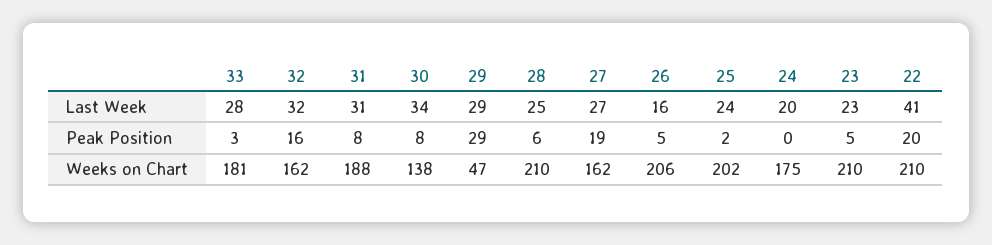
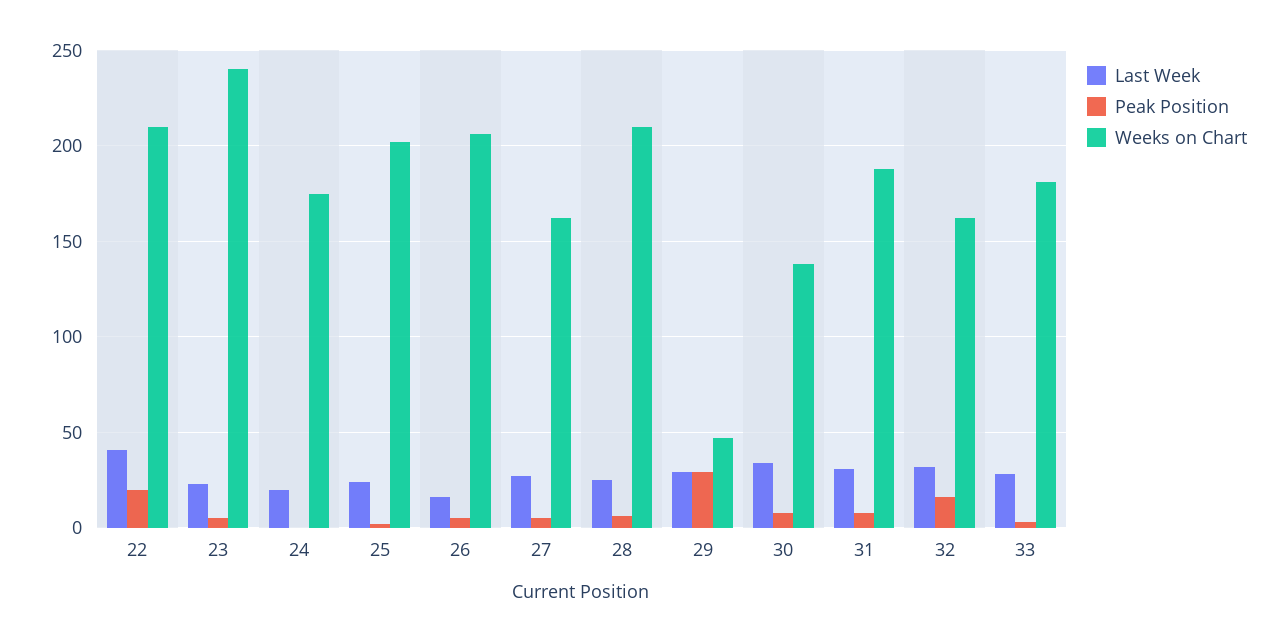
  {
    "Last Week": {
      "33": 28,
      "32": 32,
      "31": 31,
      "30": 34,
      "29": 29,
      "28": 25,
      "27": 27,
      "26": 16,
      "25": 24,
      "24": 20,
      "23": 23,
      "22": 41
    },
    "Peak Position": {
      "33": 3,
      "32": 16,
      "31": 8,
      "30": 8,
      "29": 29,
      "28": 6,
-     "27": 19,
+     "27": 5,
      "26": 5,
      "25": 2,
      "24": 0,
      "23": 5,
      "22": 20
    },
    "Weeks on Chart": {
      "33": 181,
      "32": 162,
      "31": 188,
      "30": 138,
      "29": 47,
      "28": 210,
      "27": 162,
      "26": 206,
      "25": 202,
      "24": 175,
-     "23": 210,
+     "23": 240,
      "22": 210
    }
  }

